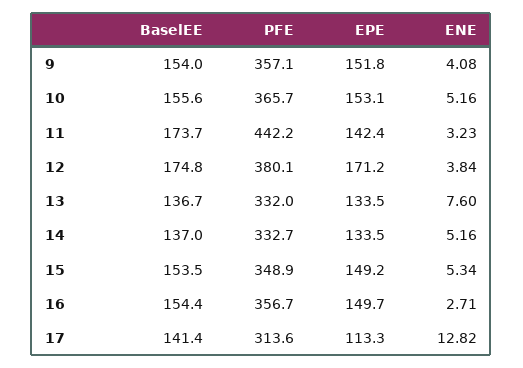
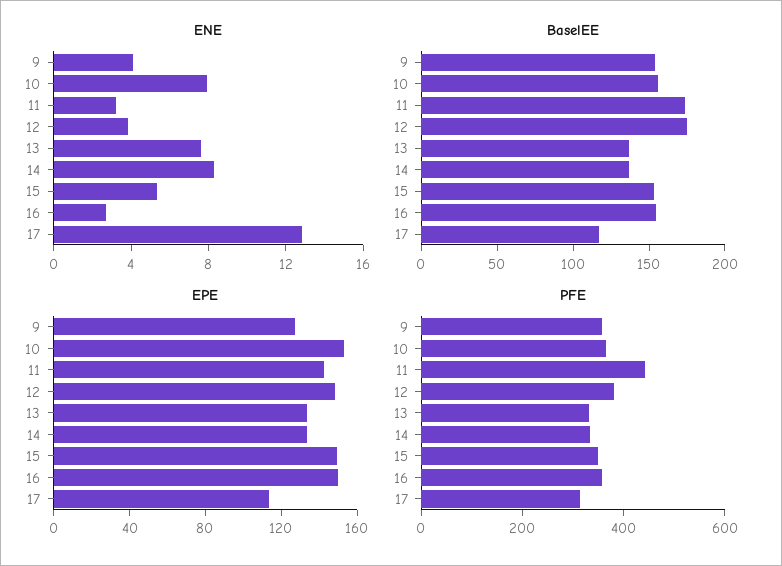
  {
    "BaselEE": {
      "9": 154,
      "10": 155.6,
      "11": 173.7,
      "12": 174.8,
      "13": 136.7,
      "14": 137,
      "15": 153.5,
      "16": 154.4,
-     "17": 141.4
+     "17": 120
    },
    "PFE": {
      "9": 357.1,
      "10": 365.7,
      "11": 442.2,
      "12": 380.1,
      "13": 332,
      "14": 332.7,
      "15": 348.9,
      "16": 356.7,
      "17": 313.6
    },
    "EPE": {
-     "9": 151.8,
+     "9": 130,
      "10": 153.1,
      "11": 142.4,
-     "12": 171.2,
+     "12": 150,
      "13": 133.5,
      "14": 133.5,
      "15": 149.2,
      "16": 149.7,
      "17": 113.3
    },
    "ENE": {
      "9": 4.08,
-     "10": 5.16,
+     "10": 8,
      "11": 3.23,
      "12": 3.84,
      "13": 7.6,
-     "14": 5.16,
+     "14": 8,
      "15": 5.34,
      "16": 2.71,
      "17": 12.82
    }
  }

